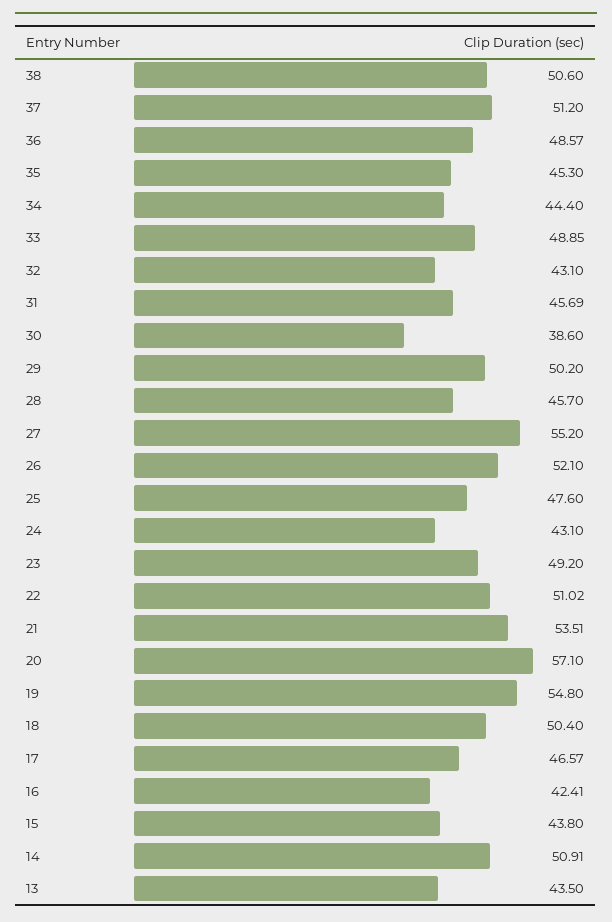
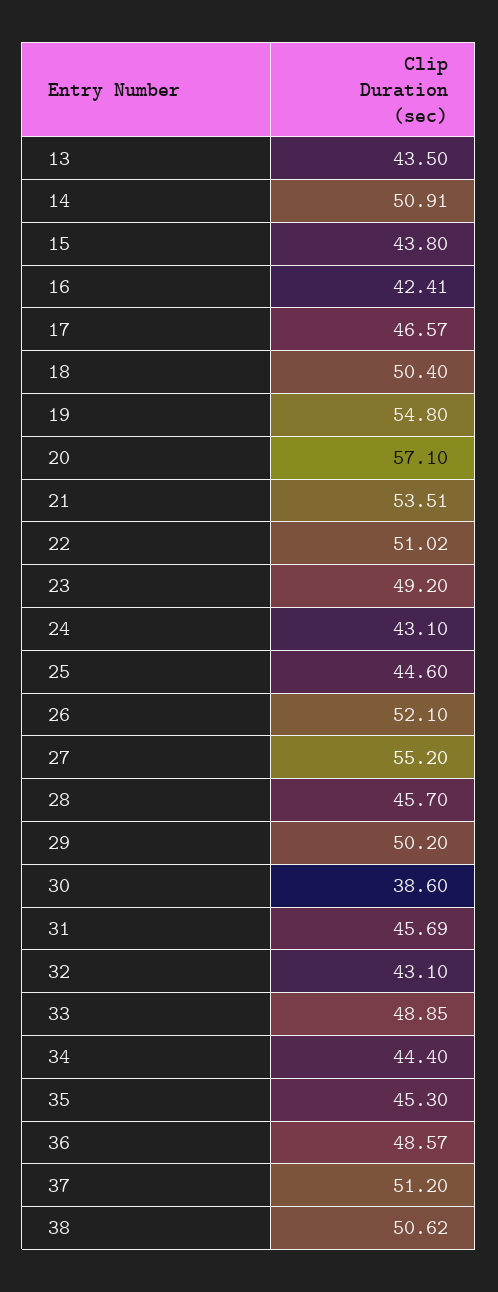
  {
-   "38": 50.6,
+   "38": 50.62,
    "37": 51.2,
    "36": 48.57,
    "35": 45.3,
    "34": 44.4,
    "33": 48.85,
    "32": 43.1,
    "31": 45.69,
    "30": 38.6,
    "29": 50.2,
    "28": 45.7,
    "27": 55.2,
    "26": 52.1,
-   "25": 47.6,
+   "25": 44.6,
    "24": 43.1,
    "23": 49.2,
    "22": 51.02,
    "21": 53.51,
    "20": 57.1,
    "19": 54.8,
    "18": 50.4,
    "17": 46.57,
    "16": 42.41,
    "15": 43.8,
    "14": 50.91,
    "13": 43.5
  }

